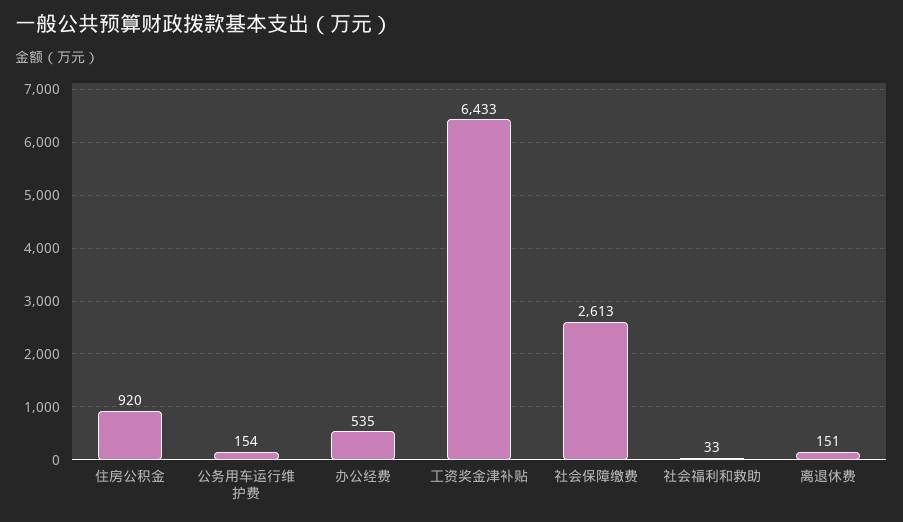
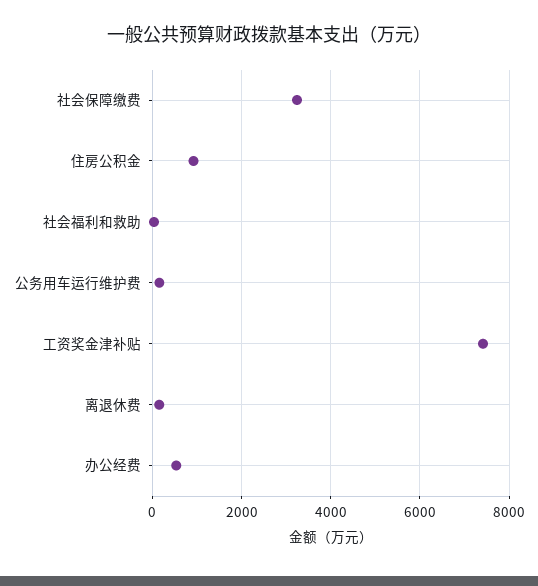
  {
    "住房公积金": 920,
    "公务用车运行维护费": 154,
    "办公经费": 535,
-   "工资奖金津补贴": 6433,
+   "工资奖金津补贴": 7400,
-   "社会保障缴费": 2613,
+   "社会保障缴费": 3200,
    "社会福利和救助": 33,
    "离退休费": 151
  }

